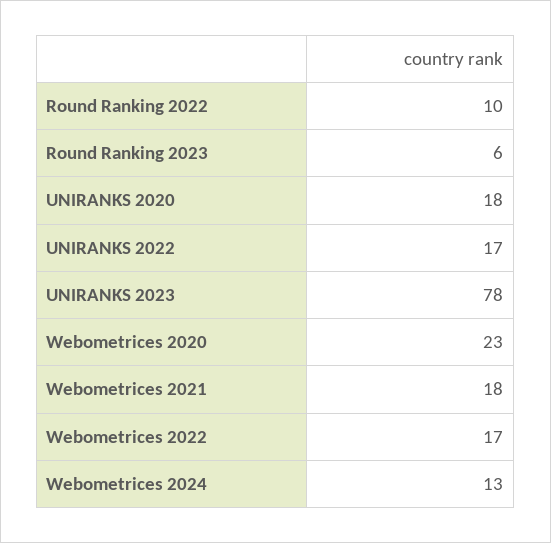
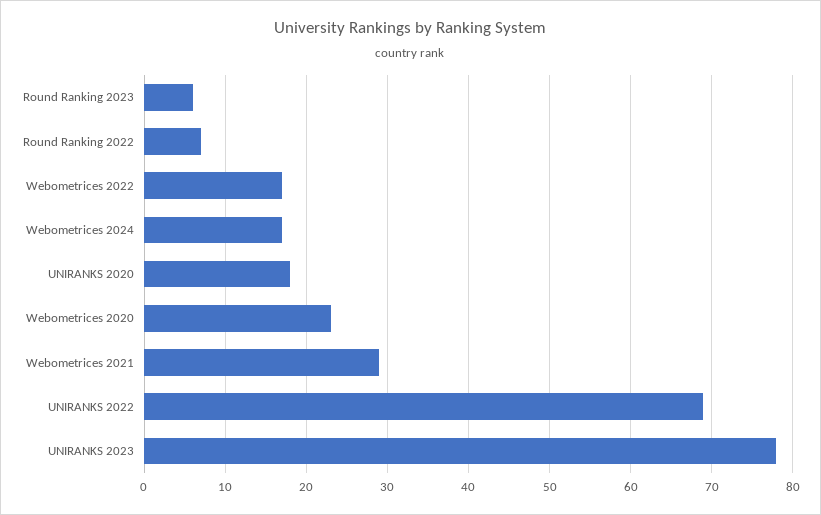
  {
-   "Round Ranking 2022": 10,
+   "Round Ranking 2022": 7,
    "Round Ranking 2023": 6,
    "UNIRANKS 2020": 18,
-   "UNIRANKS 2022": 17,
+   "UNIRANKS 2022": 69,
    "UNIRANKS 2023": 78,
    "Webometrices 2020": 23,
-   "Webometrices 2021": 18,
+   "Webometrices 2021": 29,
    "Webometrices 2022": 17,
-   "Webometrices 2024": 13
+   "Webometrices 2024": 17
  }

